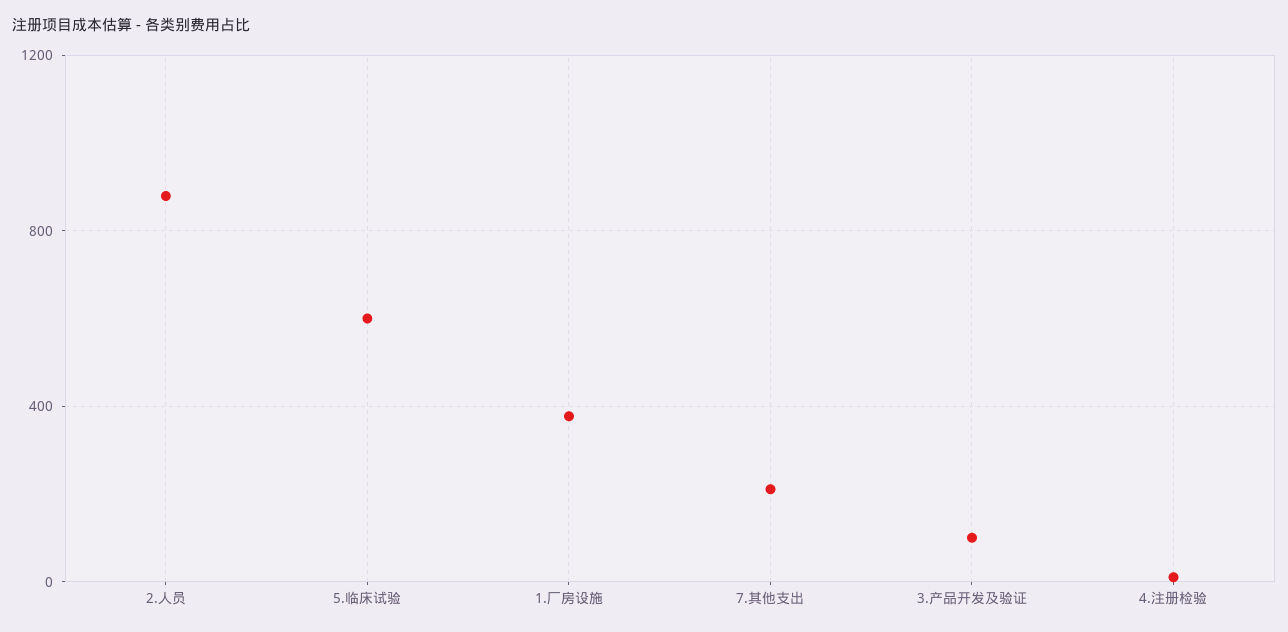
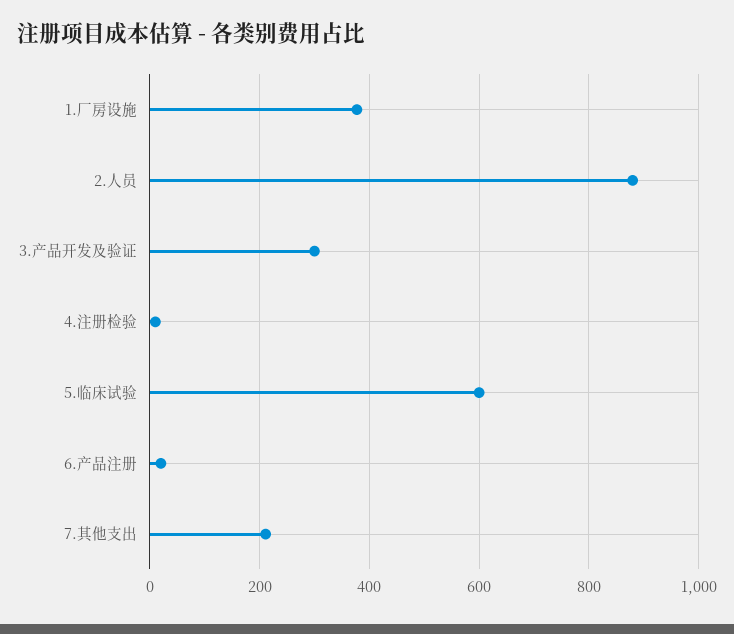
  {
    "2.人员": 880,
    "5.临床试验": 600,
    "1.厂房设施": 380,
    "7.其他支出": 220,
-   "3.产品开发及验证": 100,
+   "3.产品开发及验证": 300,
-   "4.注册检验": 20
+   "4.注册检验": 20,
+   "6.产品注册": 20
  }

